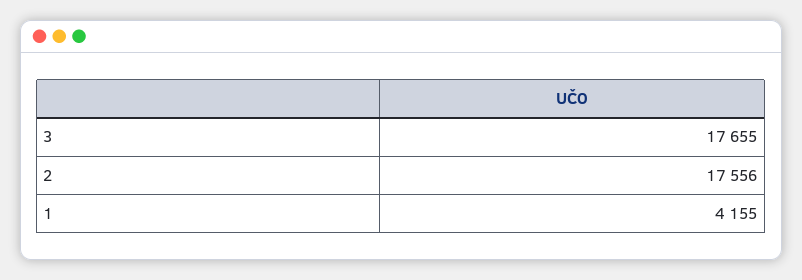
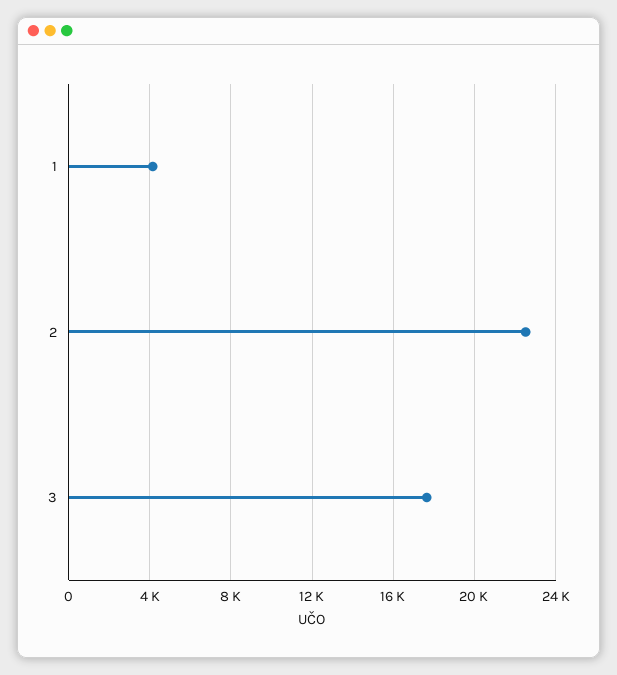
  {
    "3": 17655,
-   "2": 17556,
+   "2": 22500,
    "1": 4155
  }

